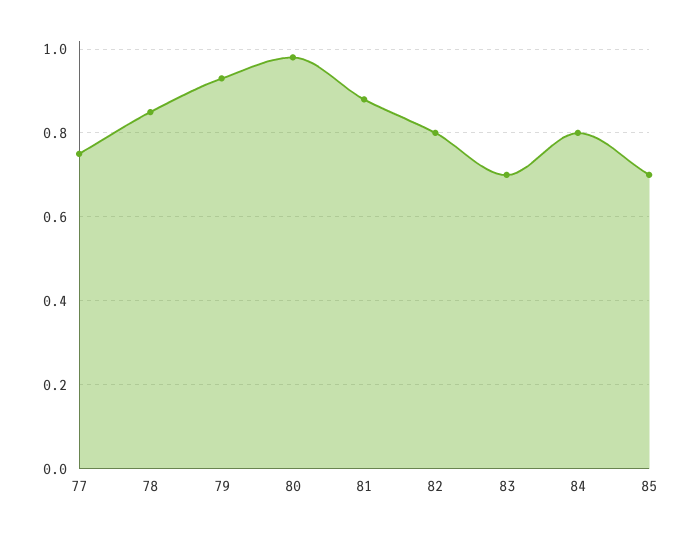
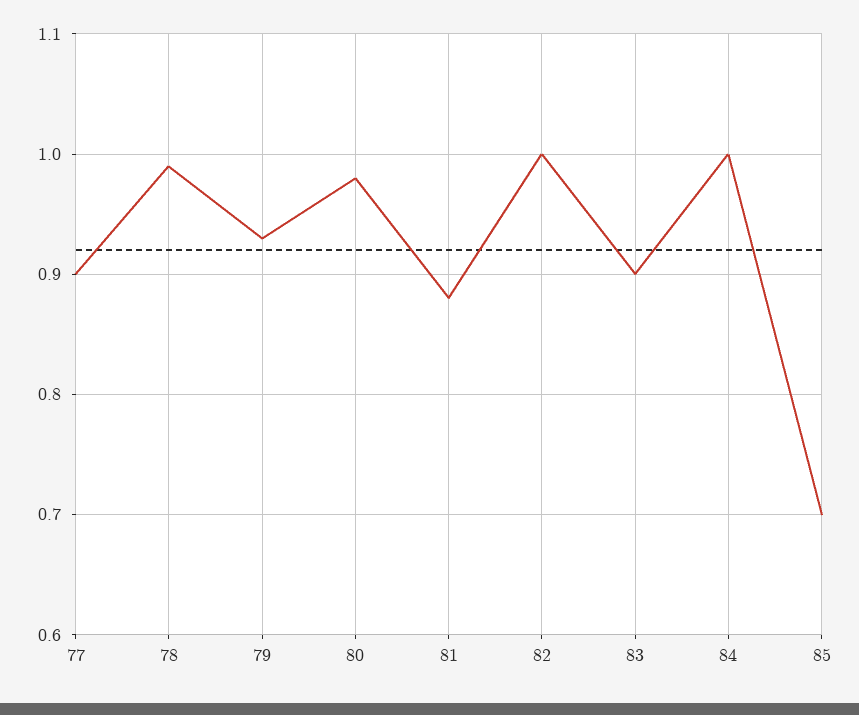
  {
-   "77": 0.75,
+   "77": 0.9,
-   "78": 0.85,
+   "78": 0.99,
    "79": 0.93,
    "80": 0.98,
    "81": 0.88,
-   "82": 0.8,
+   "82": 1,
-   "83": 0.7,
+   "83": 0.9,
-   "84": 0.8,
+   "84": 1,
    "85": 0.7
  }

